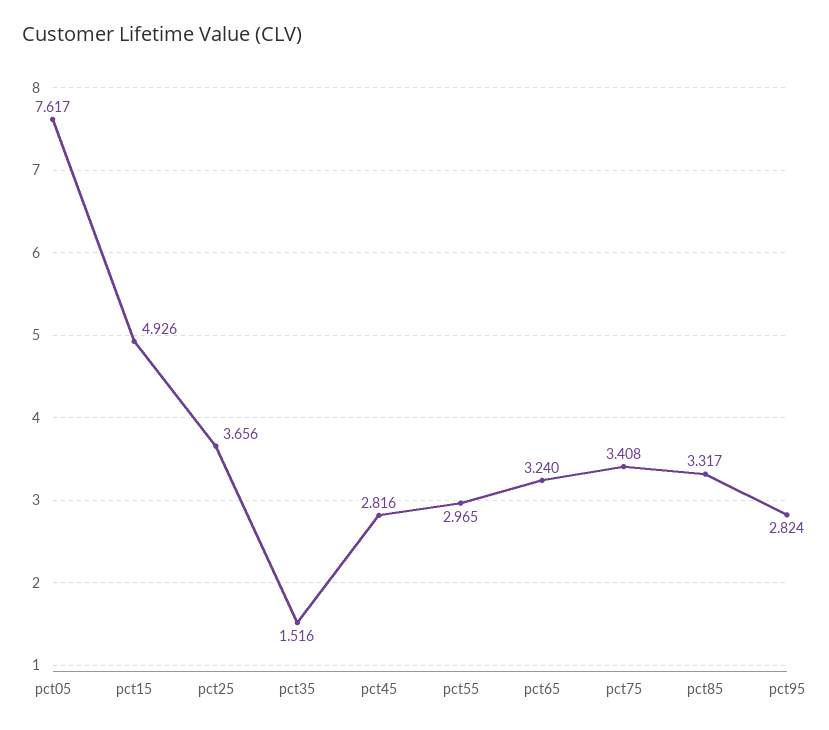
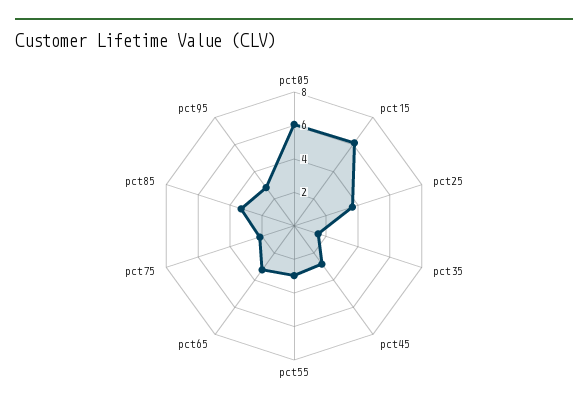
  {
-   "pct05": 7.617,
+   "pct05": 6,
-   "pct15": 4.926,
+   "pct15": 6,
    "pct25": 3.656,
    "pct35": 1.516,
    "pct45": 2.816,
    "pct55": 2.965,
    "pct65": 3.24,
-   "pct75": 3.408,
+   "pct75": 2,
    "pct85": 3.317,
    "pct95": 2.824
  }

